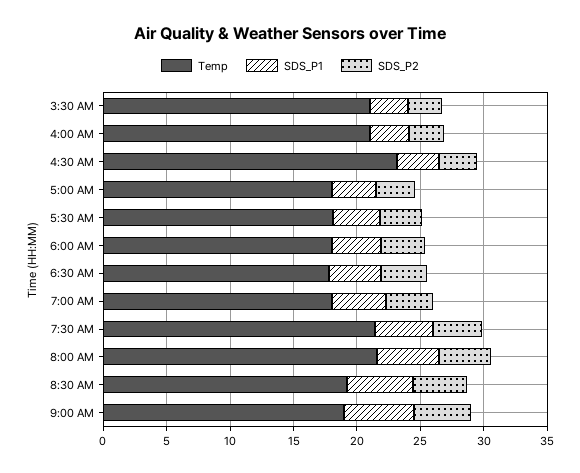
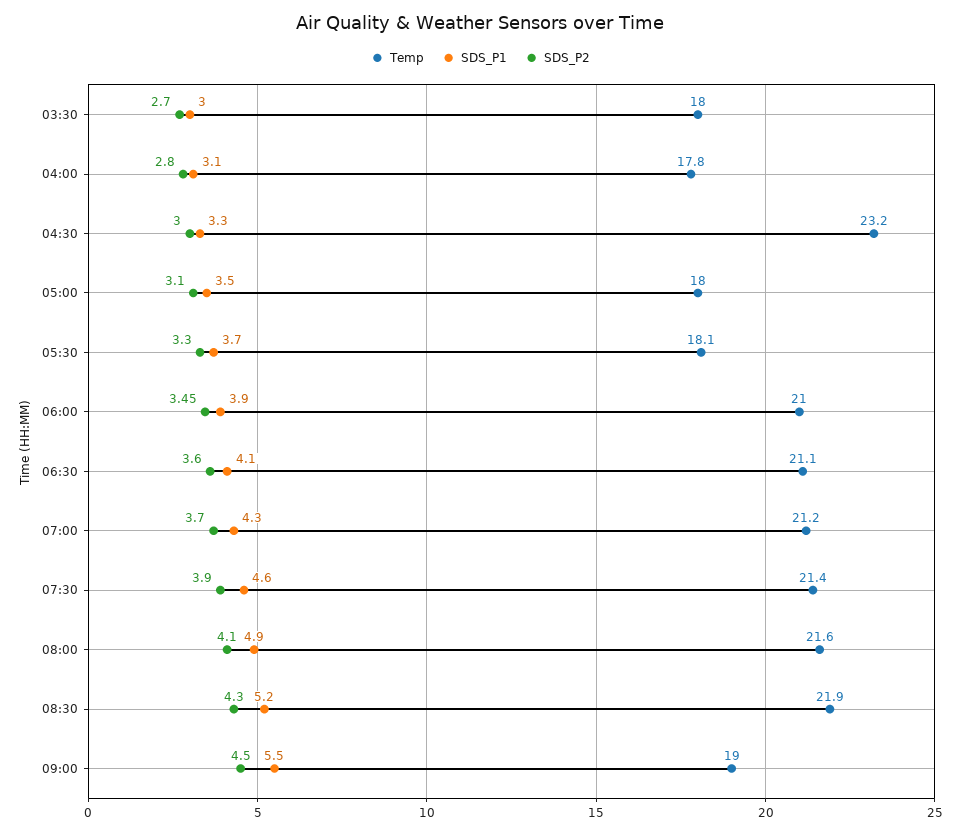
  {
    "Temp": {
-     "3:30 AM": 21,
+     "3:30 AM": 18,
-     "4:00 AM": 21,
+     "4:00 AM": 17.8,
      "4:30 AM": 23.2,
      "5:00 AM": 18,
      "5:30 AM": 18.1,
-     "6:00 AM": 18,
+     "6:00 AM": 21,
-     "6:30 AM": 18,
+     "6:30 AM": 21.1,
-     "7:00 AM": 18,
+     "7:00 AM": 21.2,
      "7:30 AM": 21.4,
      "8:00 AM": 21.6,
-     "8:30 AM": 19,
+     "8:30 AM": 21.9,
      "9:00 AM": 19
    },
    "SDS_P1": {
      "3:30 AM": 3,
      "4:00 AM": 3.1,
      "4:30 AM": 3.3,
      "5:00 AM": 3.5,
      "5:30 AM": 3.7,
      "6:00 AM": 3.9,
      "6:30 AM": 4.1,
      "7:00 AM": 4.3,
      "7:30 AM": 4.6,
      "8:00 AM": 4.9,
      "8:30 AM": 5.2,
      "9:00 AM": 5.5
    },
    "SDS_P2": {
      "3:30 AM": 2.7,
      "4:00 AM": 2.8,
      "4:30 AM": 3,
      "5:00 AM": 3.1,
      "5:30 AM": 3.3,
      "6:00 AM": 3.45,
      "6:30 AM": 3.6,
      "7:00 AM": 3.7,
      "7:30 AM": 3.9,
      "8:00 AM": 4.1,
      "8:30 AM": 4.3,
      "9:00 AM": 4.5
    }
  }

